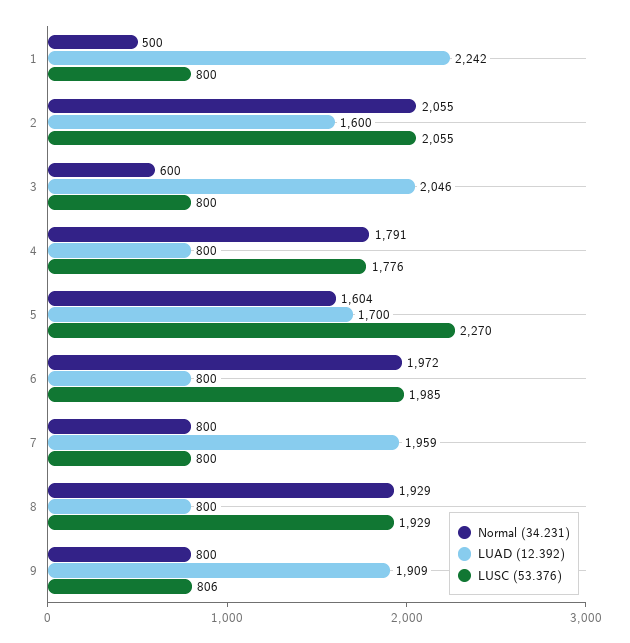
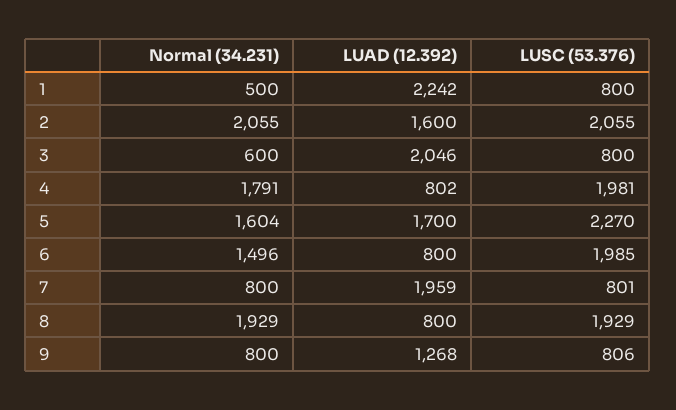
  {
    "Normal (34.231)": {
      "1": 500,
      "2": 2055,
      "3": 600,
      "4": 1791,
      "5": 1604,
-     "6": 1972,
+     "6": 1496,
      "7": 800,
      "8": 1929,
      "9": 800
    },
    "LUAD (12.392)": {
      "1": 2242,
      "2": 1600,
      "3": 2046,
-     "4": 800,
+     "4": 802,
      "5": 1700,
      "6": 800,
      "7": 1959,
      "8": 800,
-     "9": 1909
+     "9": 1268
    },
    "LUSC (53.376)": {
      "1": 800,
      "2": 2055,
      "3": 800,
-     "4": 1776,
+     "4": 1981,
      "5": 2270,
      "6": 1985,
-     "7": 800,
+     "7": 801,
      "8": 1929,
      "9": 806
    }
  }

